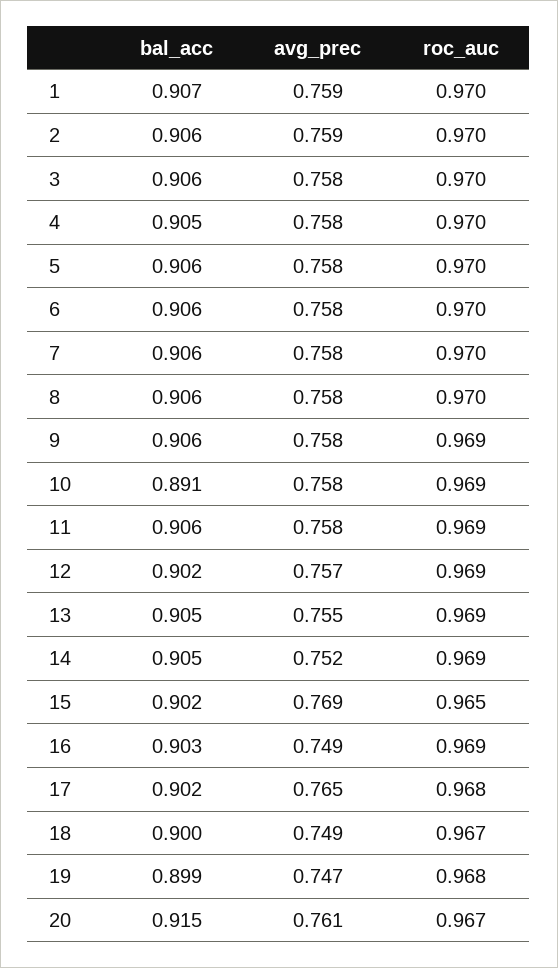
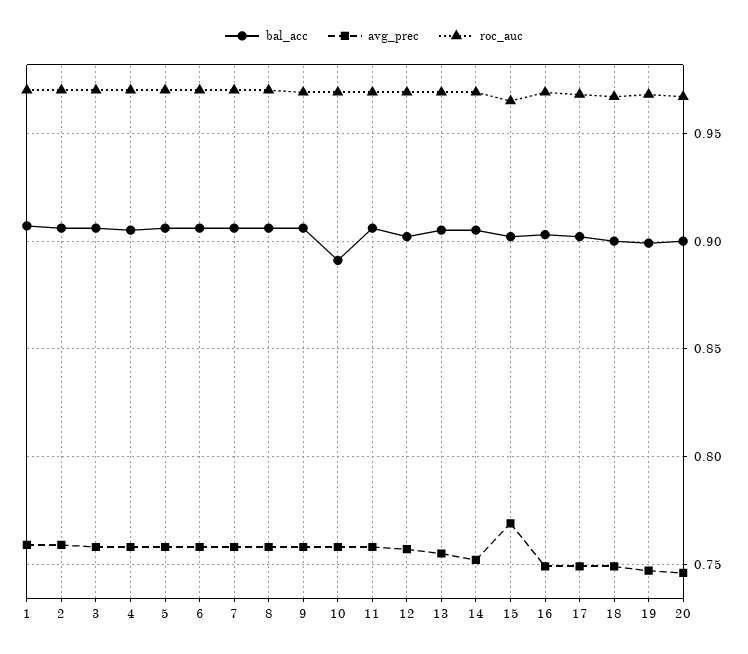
  {
    "bal_acc": {
      "1": 0.907,
      "2": 0.906,
      "3": 0.906,
      "4": 0.905,
      "5": 0.906,
      "6": 0.906,
      "7": 0.906,
      "8": 0.906,
      "9": 0.906,
      "10": 0.891,
      "11": 0.906,
      "12": 0.902,
      "13": 0.905,
      "14": 0.905,
      "15": 0.902,
      "16": 0.903,
      "17": 0.902,
      "18": 0.9,
      "19": 0.899,
-     "20": 0.915
+     "20": 0.9
    },
    "avg_prec": {
      "1": 0.759,
      "2": 0.759,
      "3": 0.758,
      "4": 0.758,
      "5": 0.758,
      "6": 0.758,
      "7": 0.758,
      "8": 0.758,
      "9": 0.758,
      "10": 0.758,
      "11": 0.758,
      "12": 0.757,
      "13": 0.755,
      "14": 0.752,
      "15": 0.769,
      "16": 0.749,
-     "17": 0.765,
+     "17": 0.75,
      "18": 0.749,
      "19": 0.747,
-     "20": 0.761
+     "20": 0.745
    },
    "roc_auc": {
      "1": 0.97,
      "2": 0.97,
      "3": 0.97,
      "4": 0.97,
      "5": 0.97,
      "6": 0.97,
      "7": 0.97,
      "8": 0.97,
      "9": 0.969,
      "10": 0.969,
      "11": 0.969,
      "12": 0.969,
      "13": 0.969,
      "14": 0.969,
      "15": 0.965,
      "16": 0.969,
      "17": 0.968,
      "18": 0.967,
      "19": 0.968,
      "20": 0.967
    }
  }

